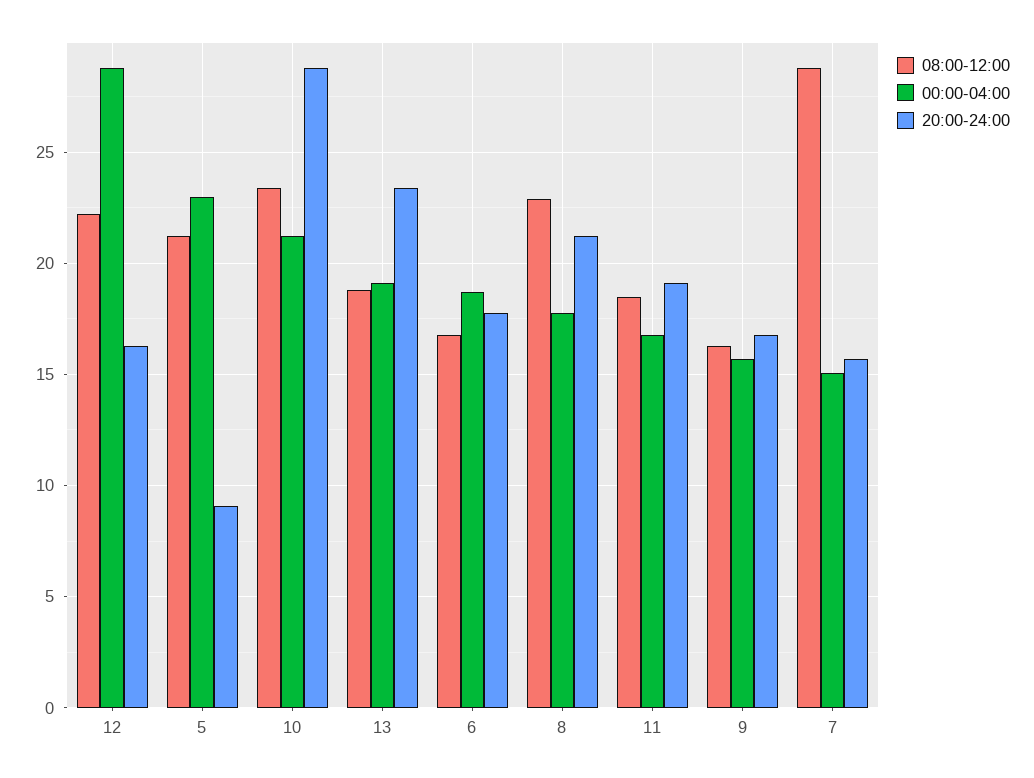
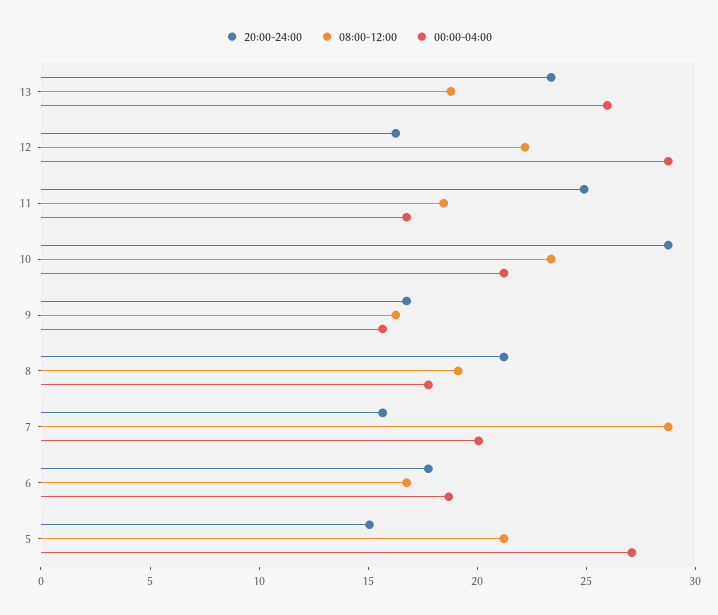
  {
    "08:00-12:00": {
      "12": 22,
      "5": 21,
      "10": 23.5,
      "13": 19,
      "6": 17,
-     "8": 23,
+     "8": 19,
      "11": 18.5,
      "9": 16.5,
      "7": 29
    },
    "00:00-04:00": {
      "12": 29,
-     "5": 23,
+     "5": 27,
      "10": 21,
-     "13": 19,
+     "13": 26,
      "6": 18.5,
      "8": 18,
      "11": 17,
      "9": 15.5,
-     "7": 15
+     "7": 20
    },
    "20:00-24:00": {
      "12": 16.5,
-     "5": 9,
+     "5": 15,
      "10": 29,
      "13": 23.5,
      "6": 18,
      "8": 21,
-     "11": 19,
+     "11": 25,
      "9": 17,
      "7": 15.5
    }
  }

